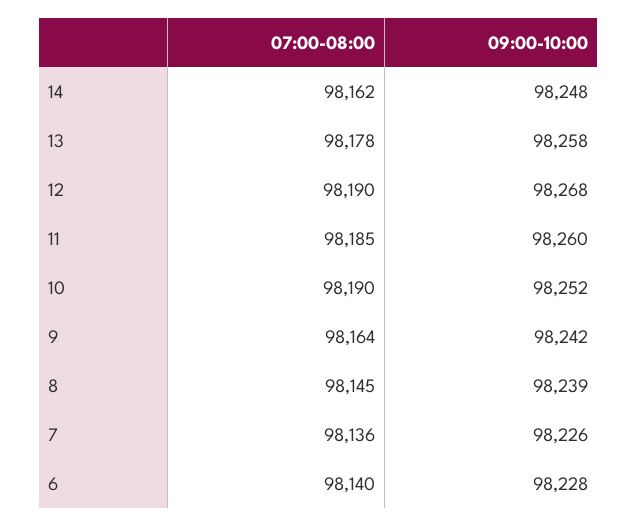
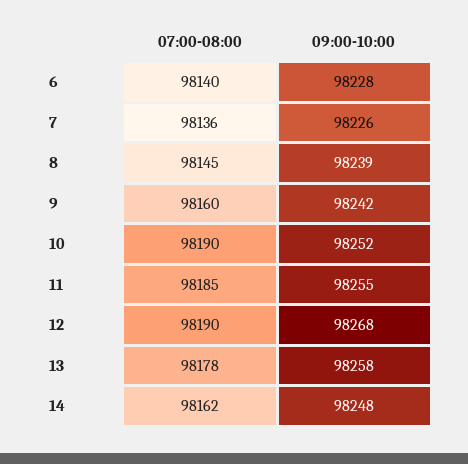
  {
    "07:00-08:00": {
      "14": 98162,
      "13": 98178,
      "12": 98190,
      "11": 98185,
      "10": 98190,
-     "9": 98164,
+     "9": 98160,
      "8": 98145,
      "7": 98136,
      "6": 98140
    },
    "09:00-10:00": {
      "14": 98248,
      "13": 98258,
      "12": 98268,
-     "11": 98260,
+     "11": 98255,
      "10": 98252,
      "9": 98242,
      "8": 98239,
      "7": 98226,
      "6": 98228
    }
  }

